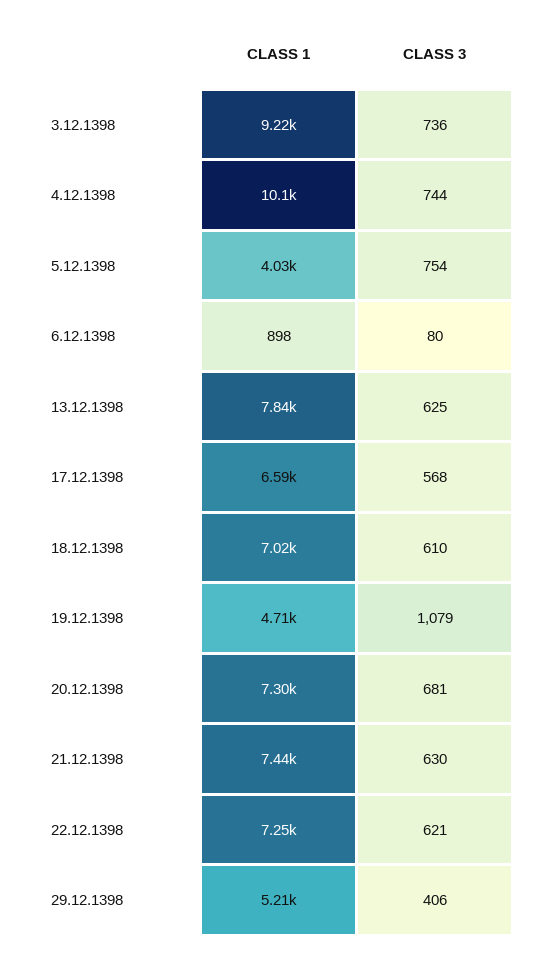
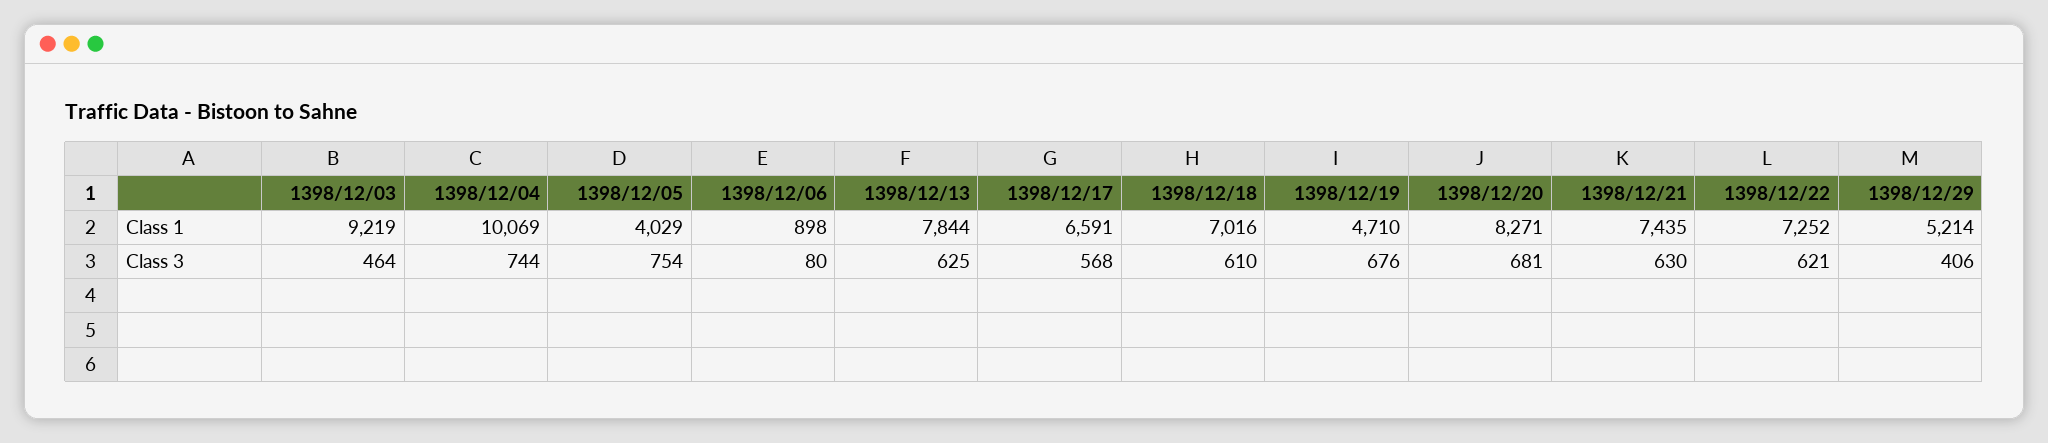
  {
    "CLASS 1": {
      "3.12.1398": 9219,
      "4.12.1398": 10069,
      "5.12.1398": 4029,
      "6.12.1398": 898,
      "13.12.1398": 7844,
      "17.12.1398": 6591,
      "18.12.1398": 7016,
      "19.12.1398": 4710,
-     "20.12.1398": 7300,
+     "20.12.1398": 8271,
      "21.12.1398": 7435,
      "22.12.1398": 7252,
      "29.12.1398": 5214
    },
    "CLASS 3": {
-     "3.12.1398": 736,
+     "3.12.1398": 464,
      "4.12.1398": 744,
      "5.12.1398": 754,
      "6.12.1398": 80,
      "13.12.1398": 625,
      "17.12.1398": 568,
      "18.12.1398": 610,
-     "19.12.1398": 1079,
+     "19.12.1398": 676,
      "20.12.1398": 681,
      "21.12.1398": 630,
      "22.12.1398": 621,
      "29.12.1398": 406
    }
  }

